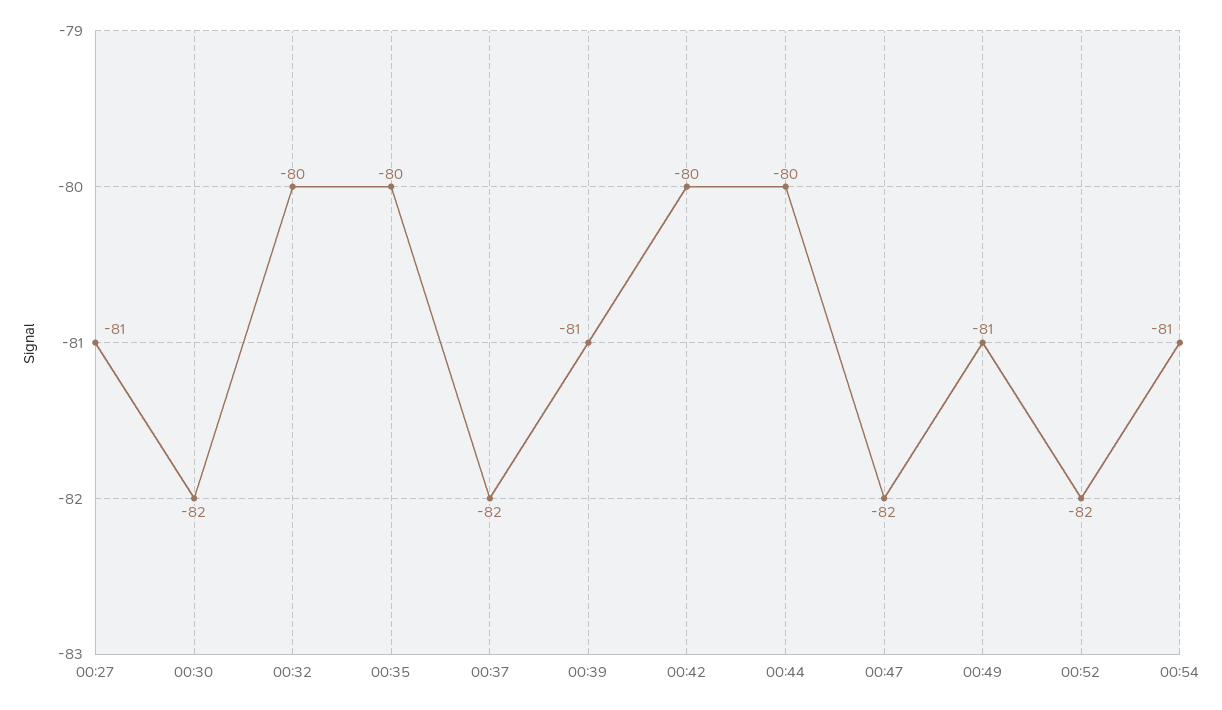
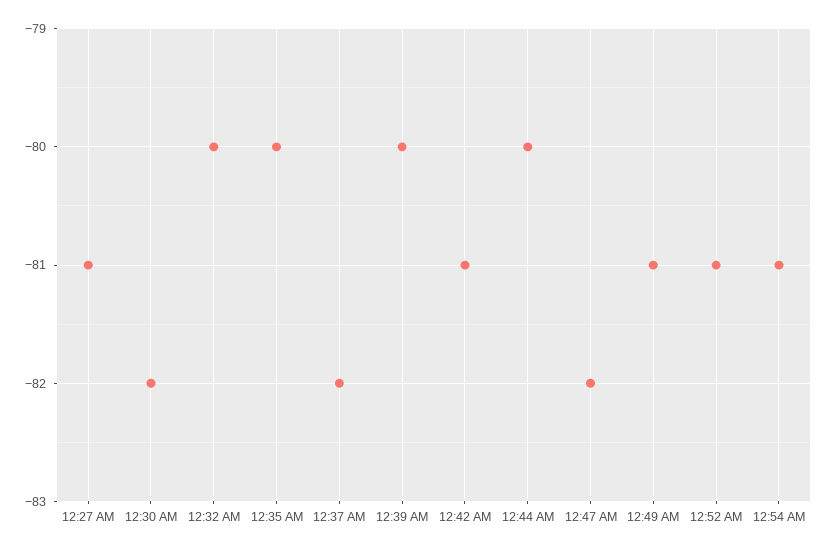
  {
    "00:27": -81,
    "00:30": -82,
    "00:32": -80,
    "00:35": -80,
    "00:37": -82,
-   "00:39": -81,
+   "00:39": -80,
-   "00:42": -80,
+   "00:42": -81,
    "00:44": -80,
    "00:47": -82,
    "00:49": -81,
-   "00:52": -82,
+   "00:52": -81,
    "00:54": -81
  }

